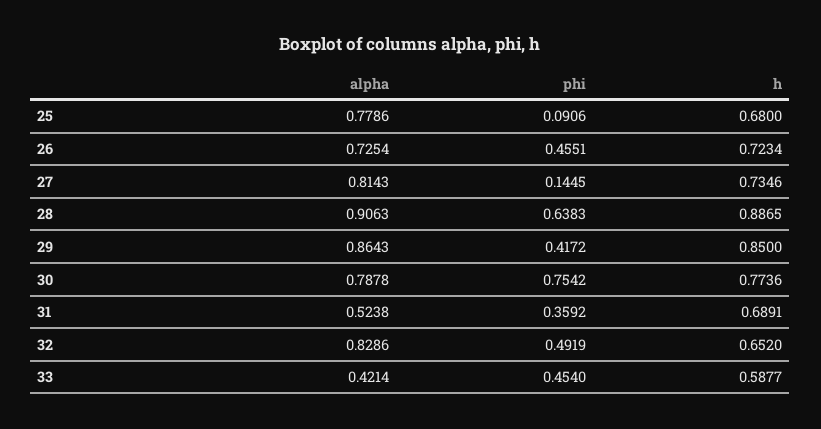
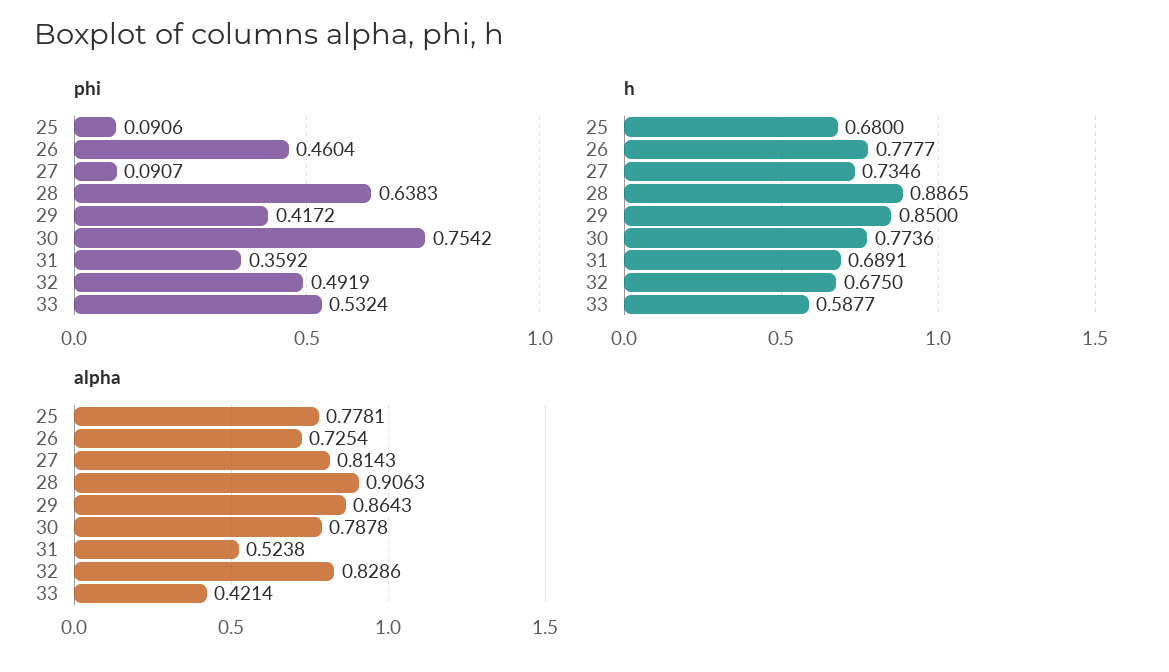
  {
    "alpha": {
-     "25": 0.7786,
+     "25": 0.7781,
      "26": 0.7254,
      "27": 0.8143,
      "28": 0.9063,
      "29": 0.8643,
      "30": 0.7878,
      "31": 0.5238,
      "32": 0.8286,
      "33": 0.4214
    },
    "phi": {
      "25": 0.0906,
-     "26": 0.4551,
+     "26": 0.4604,
-     "27": 0.1445,
+     "27": 0.0907,
      "28": 0.6383,
      "29": 0.4172,
      "30": 0.7542,
      "31": 0.3592,
      "32": 0.4919,
-     "33": 0.454
+     "33": 0.5324
    },
    "h": {
      "25": 0.68,
-     "26": 0.7234,
+     "26": 0.7777,
      "27": 0.7346,
      "28": 0.8865,
      "29": 0.85,
      "30": 0.7736,
      "31": 0.6891,
-     "32": 0.652,
+     "32": 0.675,
      "33": 0.5877
    }
  }

